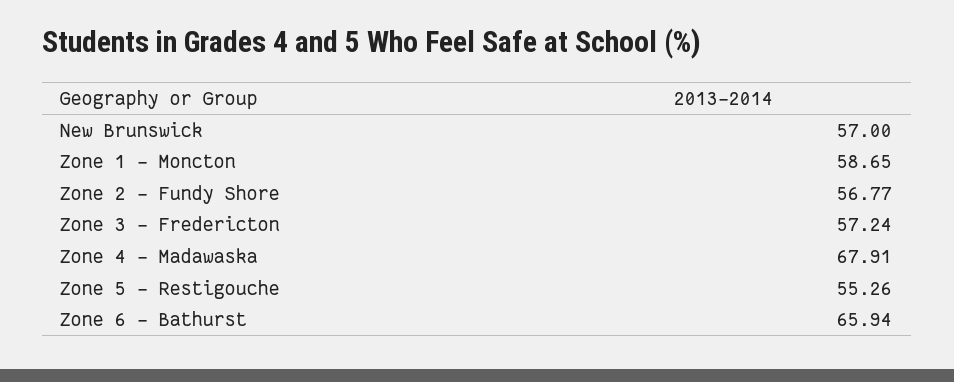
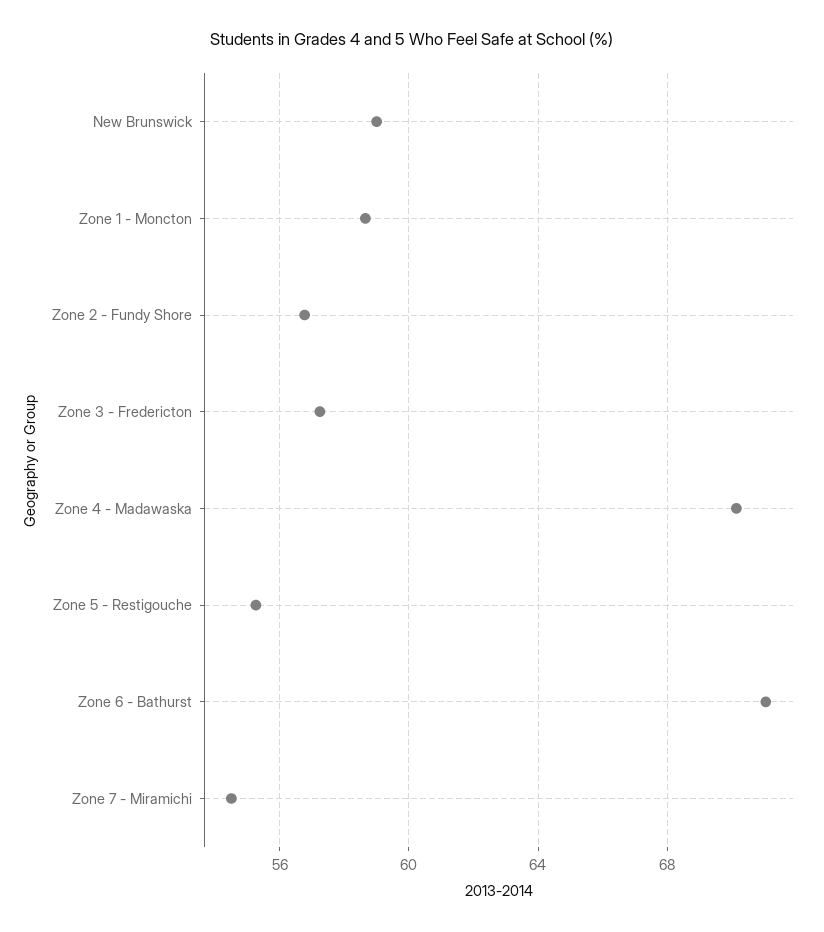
  {
-   "New Brunswick": 57,
+   "New Brunswick": 59,
    "Zone 1 - Moncton": 58.65,
    "Zone 2 - Fundy Shore": 56.77,
    "Zone 3 - Fredericton": 57.24,
-   "Zone 4 - Madawaska": 67.91,
+   "Zone 4 - Madawaska": 70,
    "Zone 5 - Restigouche": 55.26,
-   "Zone 6 - Bathurst": 65.94
+   "Zone 6 - Bathurst": 71,
+   "Zone 7 - Miramichi": 54.5
  }

